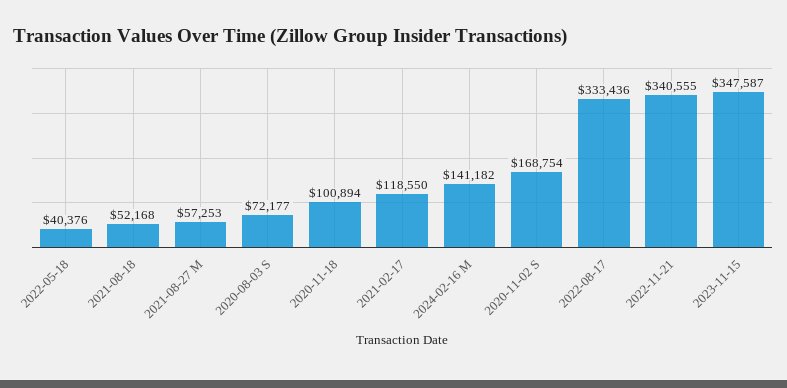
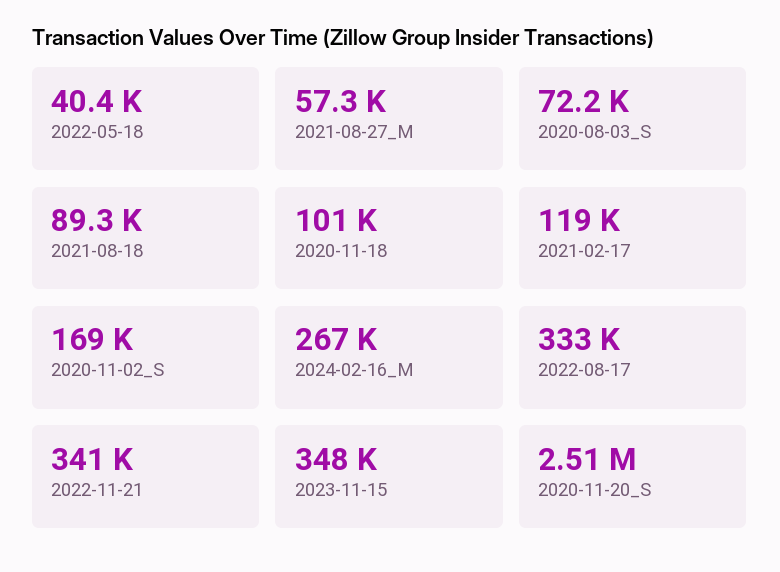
  {
    "2022-05-18": 40376,
-   "2021-08-18": 52168,
+   "2021-08-18": 89300,
    "2021-08-27 M": 57253,
    "2020-08-03 S": 72177,
    "2020-11-18": 100894,
    "2021-02-17": 118550,
-   "2024-02-16 M": 141182,
+   "2024-02-16 M": 267000,
    "2020-11-02 S": 168754,
    "2022-08-17": 333436,
    "2022-11-21": 340555,
-   "2023-11-15": 347587
+   "2023-11-15": 347587,
+   "2020-11-20_S": 2510000
  }

